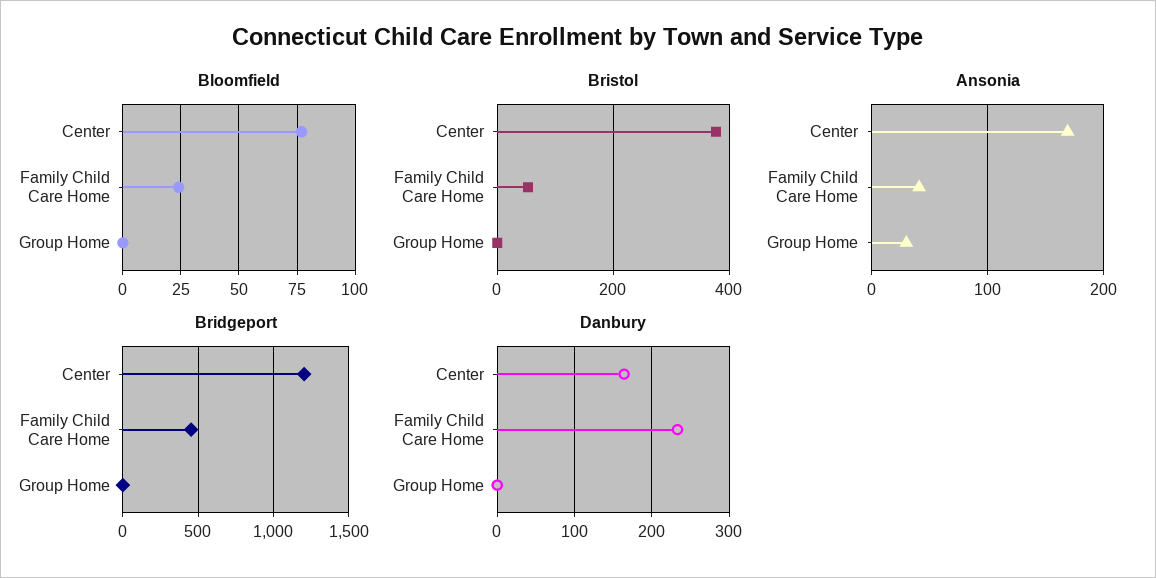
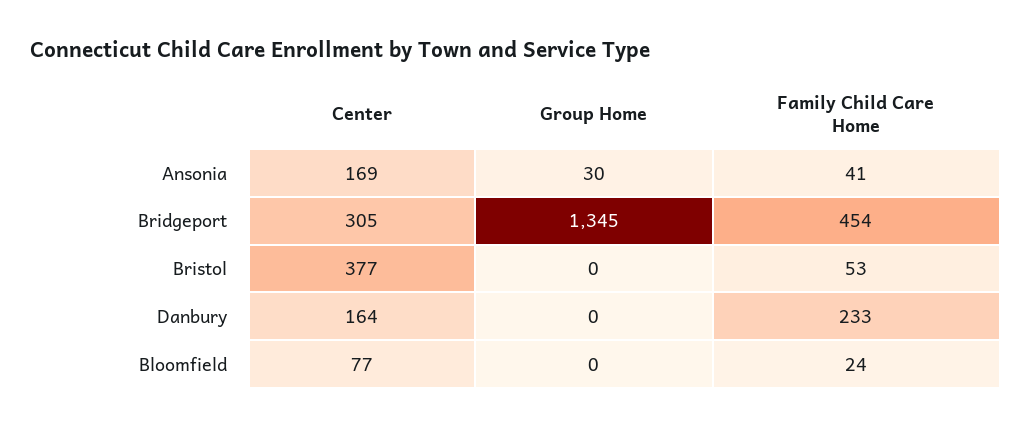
  {
    "Bloomfield": {
      "Center": 77,
      "Family Child Care Home": 24,
      "Group Home": 0
    },
    "Bristol": {
      "Center": 377,
      "Family Child Care Home": 53,
      "Group Home": 0
    },
    "Ansonia": {
      "Center": 169,
      "Family Child Care Home": 41,
      "Group Home": 30
    },
    "Bridgeport": {
-     "Center": 1200,
+     "Center": 305,
      "Family Child Care Home": 454,
-     "Group Home": 0
+     "Group Home": 1345
    },
    "Danbury": {
      "Center": 164,
      "Family Child Care Home": 233,
      "Group Home": 0
    }
  }

